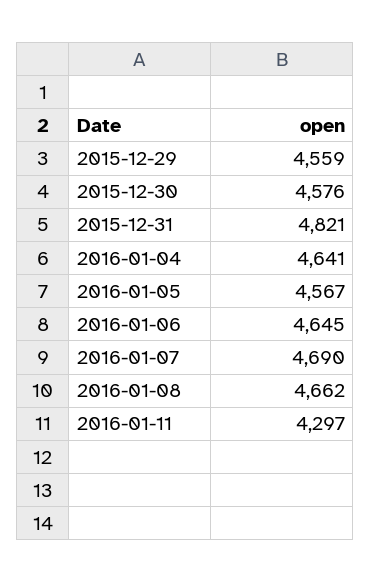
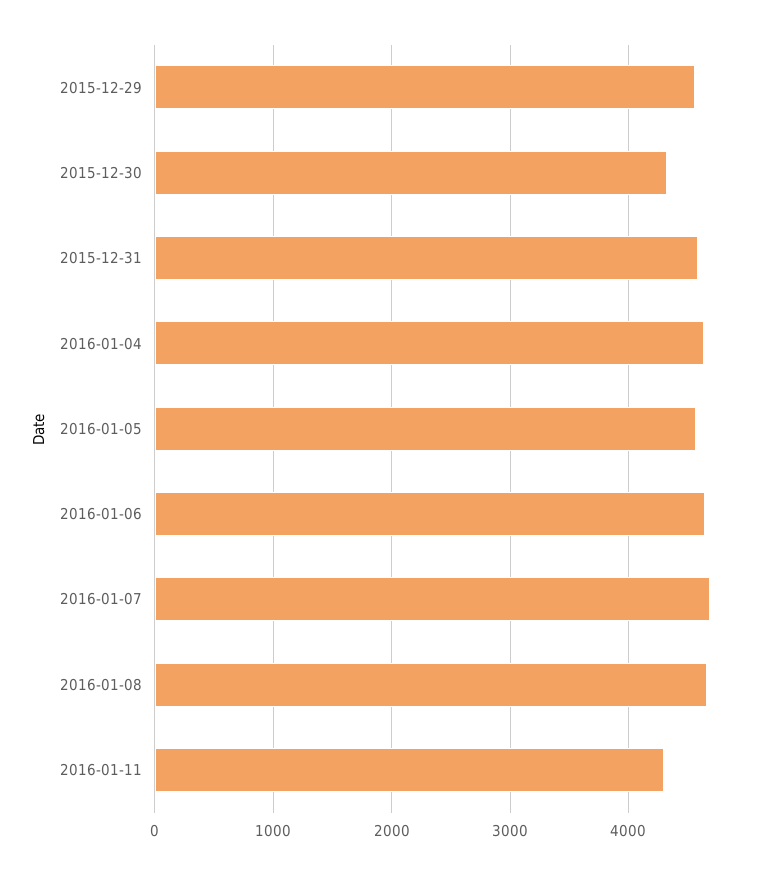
  {
    "2015-12-29": 4559,
-   "2015-12-30": 4576,
+   "2015-12-30": 4300,
-   "2015-12-31": 4821,
+   "2015-12-31": 4600,
    "2016-01-04": 4641,
    "2016-01-05": 4567,
    "2016-01-06": 4645,
    "2016-01-07": 4690,
    "2016-01-08": 4662,
    "2016-01-11": 4297
  }

